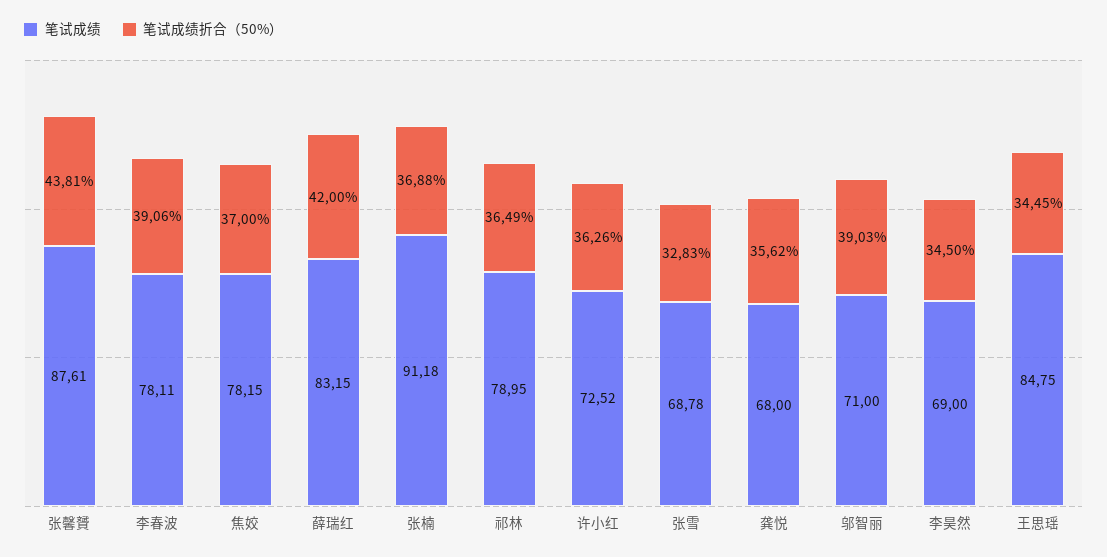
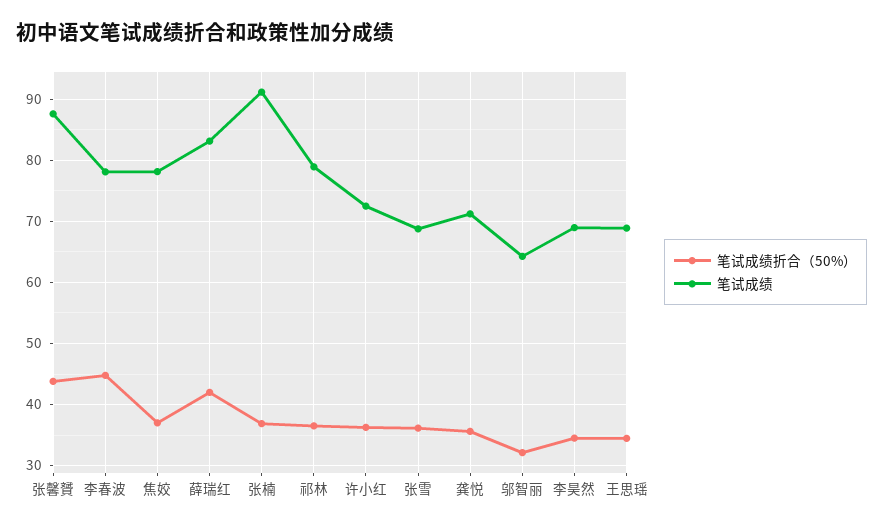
  {
    "笔试成绩": {
      "张馨贇": 87.61,
      "李春波": 78.11,
      "焦姣": 78.15,
      "薛瑞红": 83.15,
      "张楠": 91.18,
      "祁林": 78.95,
      "许小红": 72.52,
      "张雪": 68.78,
-     "龚悦": 68,
+     "龚悦": 71,
-     "邬智丽": 71,
+     "邬智丽": 64,
      "李昊然": 69,
-     "王思瑶": 84.75
+     "王思瑶": 69
    },
    "笔试成绩折合（50%）": {
      "张馨贇": 43.81,
-     "李春波": 39.06,
+     "李春波": 45,
      "焦姣": 37,
      "薛瑞红": 42,
      "张楠": 36.88,
      "祁林": 36.49,
      "许小红": 36.26,
-     "张雪": 32.83,
+     "张雪": 36,
      "龚悦": 35.62,
-     "邬智丽": 39.03,
+     "邬智丽": 32,
      "李昊然": 34.5,
      "王思瑶": 34.45
    }
  }

